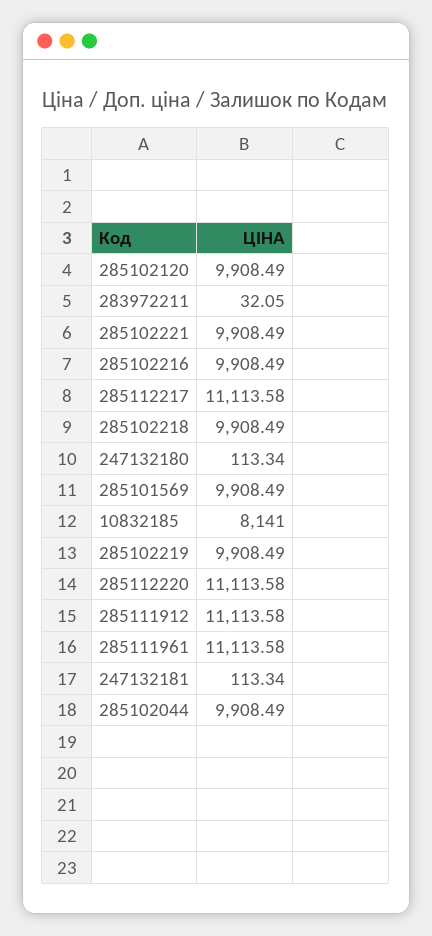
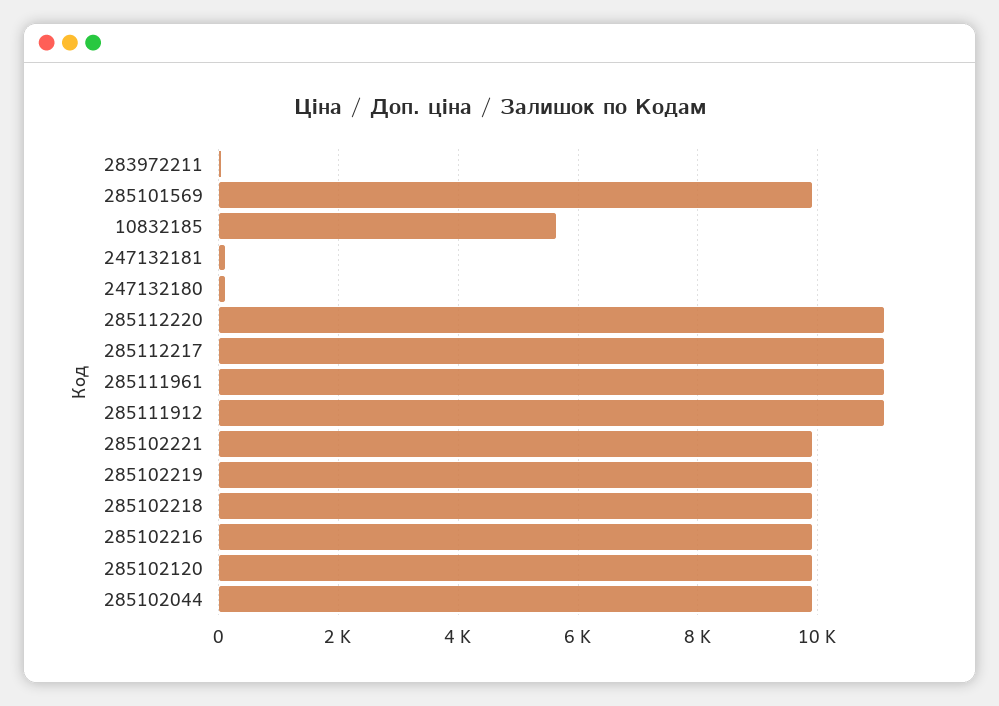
  {
    "285102120": 9908.49,
    "283972211": 32.05,
    "285102221": 9908.49,
    "285102216": 9908.49,
    "285112217": 11113.58,
    "285102218": 9908.49,
    "247132180": 113.34,
    "285101569": 9908.49,
-   "10832185": 8141,
+   "10832185": 5600,
    "285102219": 9908.49,
    "285112220": 11113.58,
    "285111912": 11113.58,
    "285111961": 11113.58,
    "247132181": 113.34,
    "285102044": 9908.49
  }

